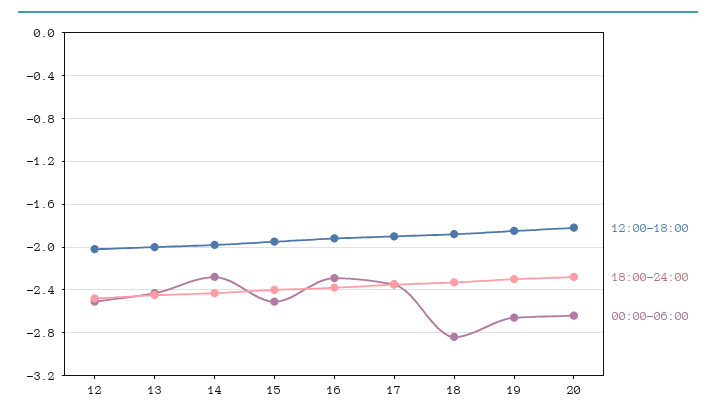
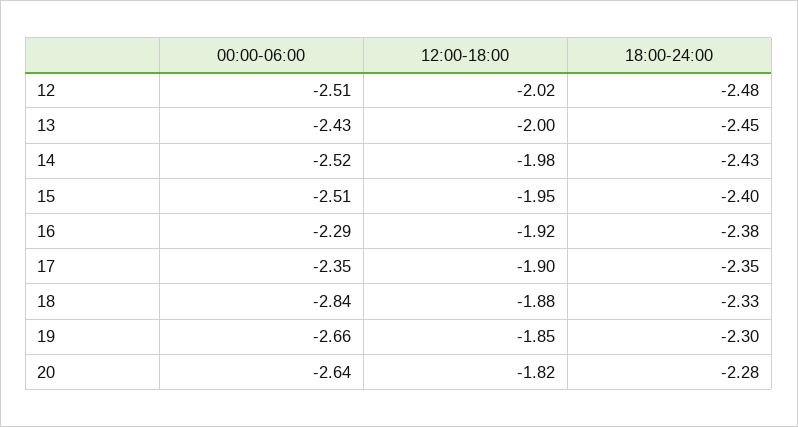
  {
    "12:00-18:00": {
      "12": -2.02,
      "13": -2,
      "14": -1.98,
      "15": -1.95,
      "16": -1.92,
      "17": -1.9,
      "18": -1.88,
      "19": -1.85,
      "20": -1.82
    },
    "18:00-24:00": {
      "12": -2.48,
      "13": -2.45,
      "14": -2.43,
      "15": -2.4,
      "16": -2.38,
      "17": -2.35,
      "18": -2.33,
      "19": -2.3,
      "20": -2.28
    },
    "00:00-06:00": {
      "12": -2.51,
      "13": -2.43,
-     "14": -2.3,
+     "14": -2.52,
      "15": -2.51,
      "16": -2.29,
      "17": -2.35,
      "18": -2.84,
      "19": -2.66,
      "20": -2.64
    }
  }

